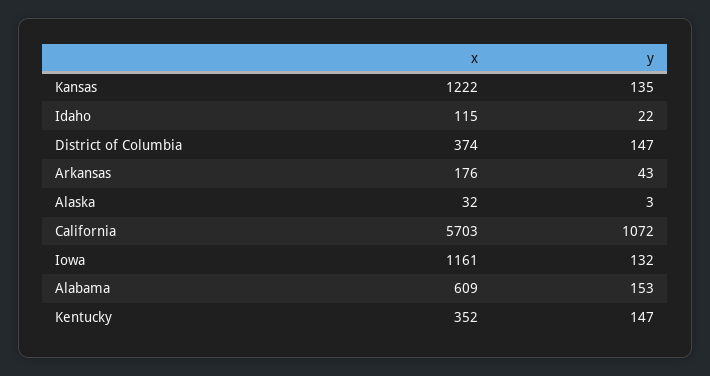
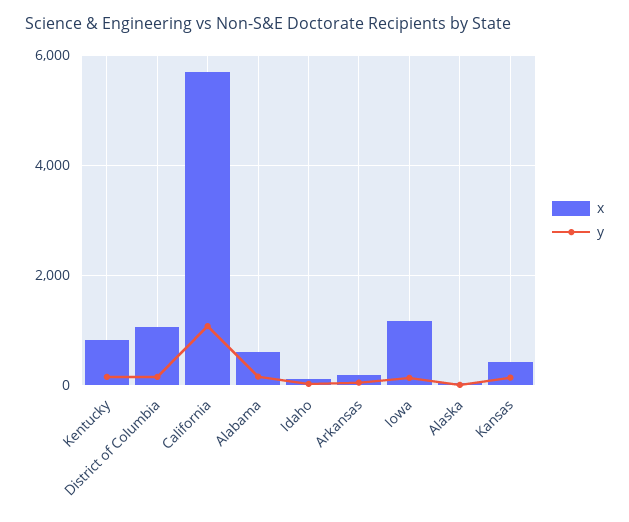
  {
    "x": {
-     "Kansas": 1222,
+     "Kansas": 400,
      "Idaho": 115,
-     "District of Columbia": 374,
+     "District of Columbia": 1000,
      "Arkansas": 176,
      "Alaska": 32,
      "California": 5703,
      "Iowa": 1161,
      "Alabama": 609,
-     "Kentucky": 352
+     "Kentucky": 800
    },
    "y": {
      "Kansas": 135,
      "Idaho": 22,
      "District of Columbia": 147,
      "Arkansas": 43,
      "Alaska": 3,
      "California": 1072,
      "Iowa": 132,
      "Alabama": 153,
      "Kentucky": 147
    }
  }

